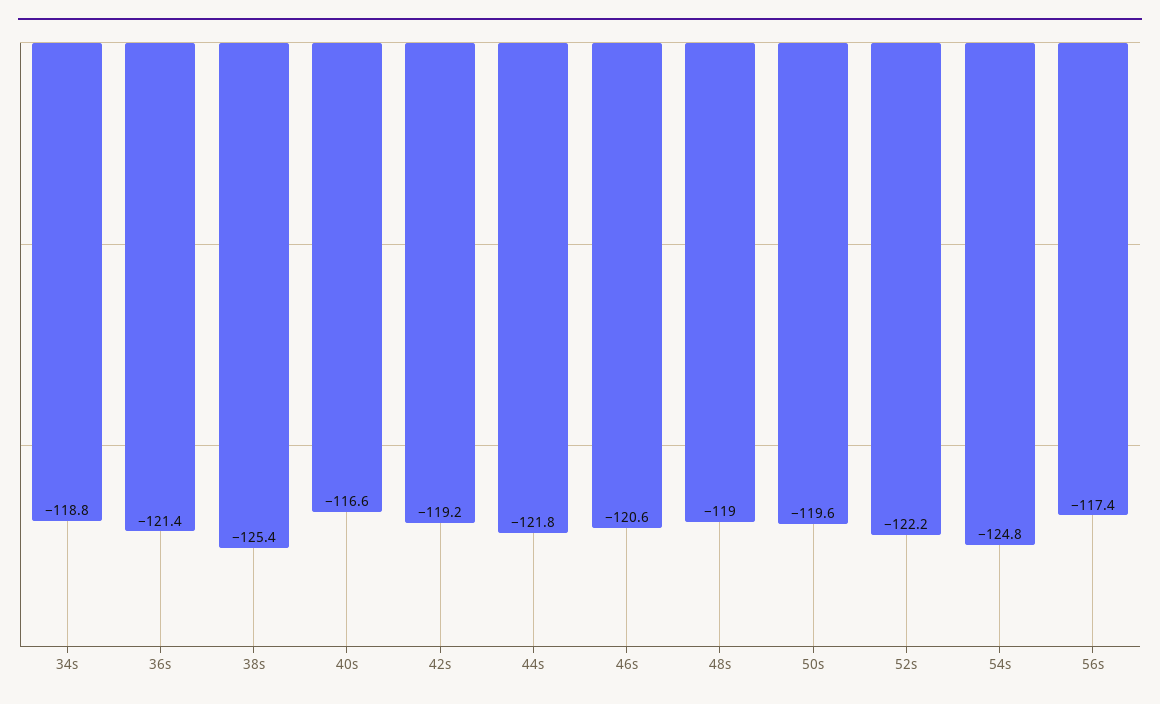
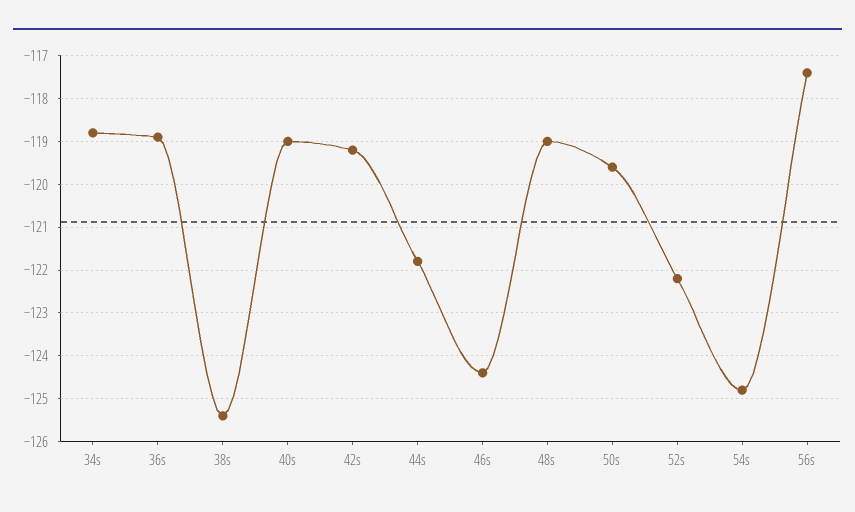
  {
    "34s": -118.8,
-   "36s": -121.4,
+   "36s": -119,
    "38s": -125.4,
-   "40s": -116.6,
+   "40s": -119,
    "42s": -119.2,
    "44s": -121.8,
-   "46s": -120.6,
+   "46s": -124.5,
    "48s": -119,
    "50s": -119.6,
    "52s": -122.2,
    "54s": -124.8,
    "56s": -117.4
  }

